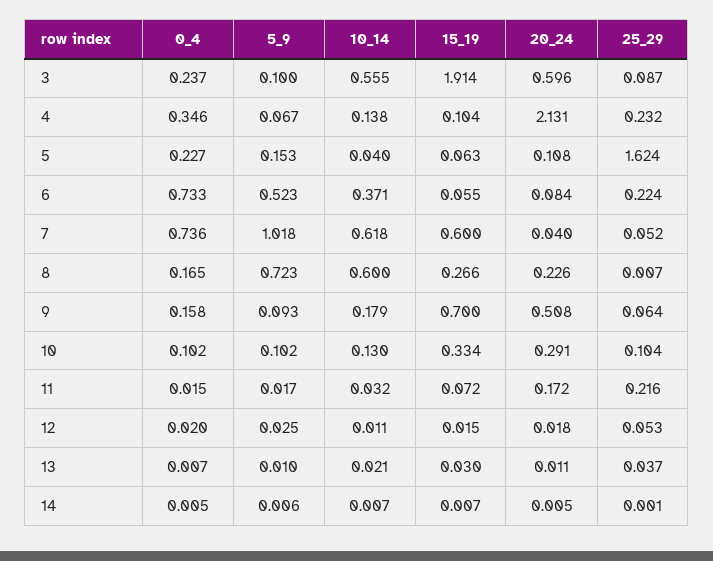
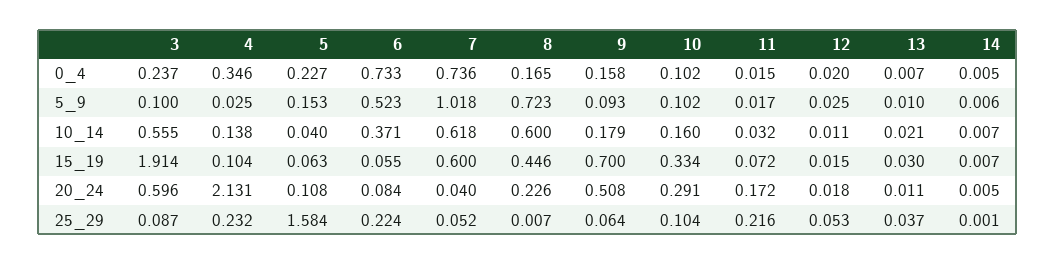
  {
    "0_4": {
      "3": 0.237,
      "4": 0.346,
      "5": 0.227,
      "6": 0.733,
      "7": 0.736,
      "8": 0.165,
      "9": 0.158,
      "10": 0.102,
      "11": 0.015,
      "12": 0.02,
      "13": 0.007,
      "14": 0.005
    },
    "5_9": {
      "3": 0.1,
-     "4": 0.067,
+     "4": 0.025,
      "5": 0.153,
      "6": 0.523,
      "7": 1.018,
      "8": 0.723,
      "9": 0.093,
      "10": 0.102,
      "11": 0.017,
      "12": 0.025,
      "13": 0.01,
      "14": 0.006
    },
    "10_14": {
      "3": 0.555,
      "4": 0.138,
      "5": 0.04,
      "6": 0.371,
      "7": 0.618,
      "8": 0.6,
      "9": 0.179,
-     "10": 0.13,
+     "10": 0.16,
      "11": 0.032,
      "12": 0.011,
      "13": 0.021,
      "14": 0.007
    },
    "15_19": {
      "3": 1.914,
      "4": 0.104,
      "5": 0.063,
      "6": 0.055,
      "7": 0.6,
-     "8": 0.266,
+     "8": 0.446,
      "9": 0.7,
      "10": 0.334,
      "11": 0.072,
      "12": 0.015,
      "13": 0.03,
      "14": 0.007
    },
    "20_24": {
      "3": 0.596,
      "4": 2.131,
      "5": 0.108,
      "6": 0.084,
      "7": 0.04,
      "8": 0.226,
      "9": 0.508,
      "10": 0.291,
      "11": 0.172,
      "12": 0.018,
      "13": 0.011,
      "14": 0.005
    },
    "25_29": {
      "3": 0.087,
      "4": 0.232,
-     "5": 1.624,
+     "5": 1.584,
      "6": 0.224,
      "7": 0.052,
      "8": 0.007,
      "9": 0.064,
      "10": 0.104,
      "11": 0.216,
      "12": 0.053,
      "13": 0.037,
      "14": 0.001
    }
  }

